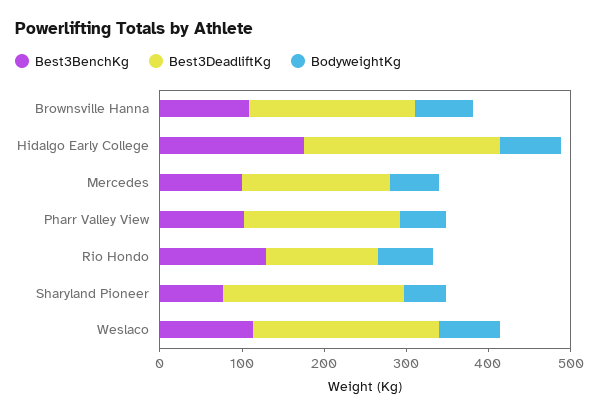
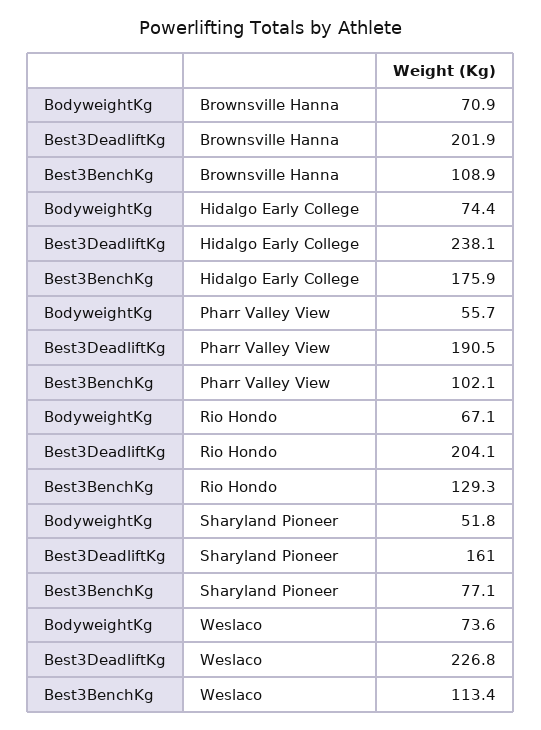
  {
    "Best3BenchKg": {
      "Brownsville Hanna": 108.9,
      "Hidalgo Early College": 175.9,
-     "Mercedes": 100,
      "Pharr Valley View": 102.1,
      "Rio Hondo": 129.3,
      "Sharyland Pioneer": 77.1,
      "Weslaco": 113.4
    },
    "Best3DeadliftKg": {
      "Brownsville Hanna": 201.9,
      "Hidalgo Early College": 238.1,
-     "Mercedes": 180,
      "Pharr Valley View": 190.5,
-     "Rio Hondo": 140,
+     "Rio Hondo": 204.1,
-     "Sharyland Pioneer": 220,
+     "Sharyland Pioneer": 161,
      "Weslaco": 226.8
    },
    "BodyweightKg": {
      "Brownsville Hanna": 70.9,
      "Hidalgo Early College": 74.4,
-     "Mercedes": 60,
      "Pharr Valley View": 55.7,
      "Rio Hondo": 67.1,
      "Sharyland Pioneer": 51.8,
      "Weslaco": 73.6
    }
  }

